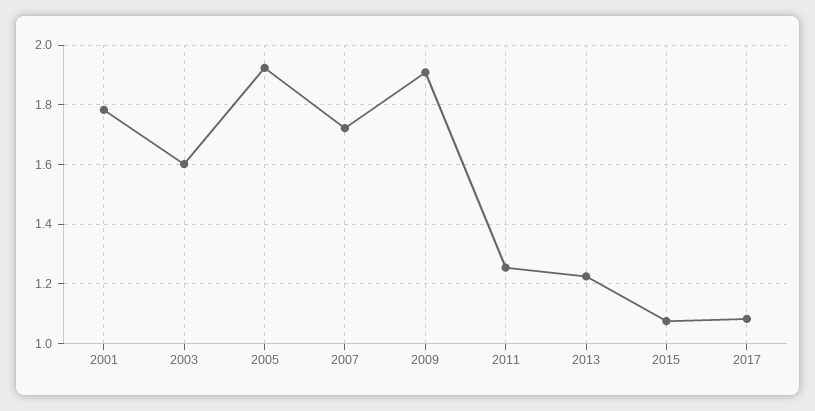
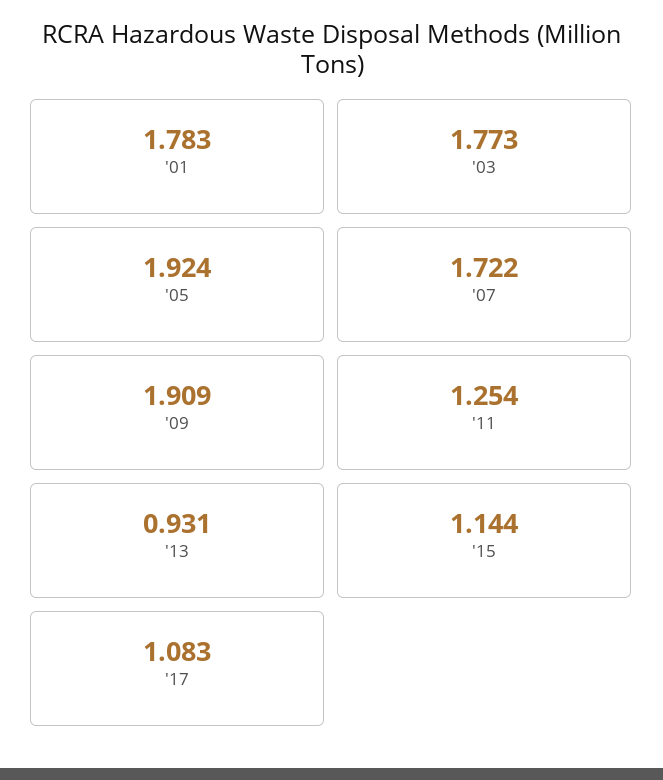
  {
    "2001": 1.783,
-   "2003": 1.6,
+   "2003": 1.773,
    "2005": 1.924,
    "2007": 1.722,
    "2009": 1.909,
    "2011": 1.254,
-   "2013": 1.225,
+   "2013": 0.931,
-   "2015": 1.075,
+   "2015": 1.144,
    "2017": 1.083
  }

